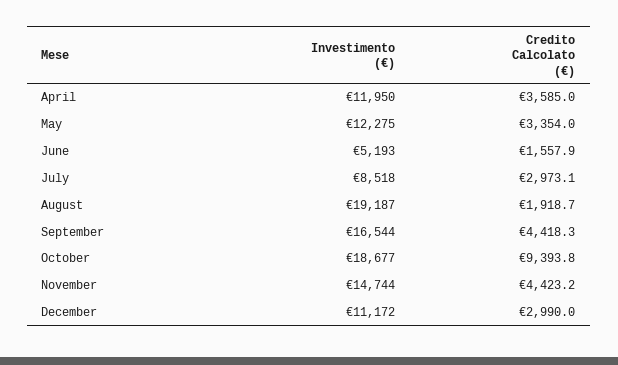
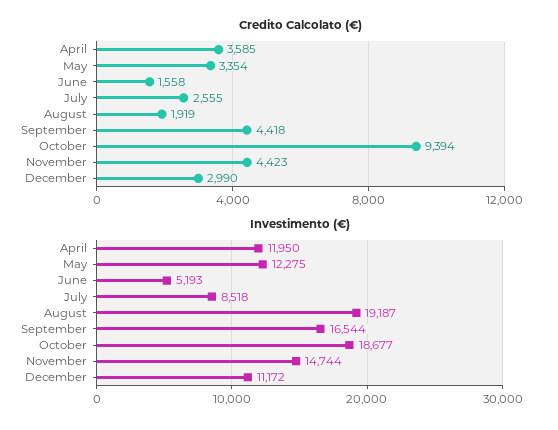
  {
    "Investimento (€)": {
      "April": 11950,
      "May": 12275,
      "June": 5193,
      "July": 8518,
      "August": 19187,
      "September": 16544,
      "October": 18677,
      "November": 14744,
      "December": 11172
    },
    "Credito Calcolato (€)": {
      "April": 3585,
      "May": 3354,
      "June": 1557.9,
-     "July": 2973.1,
+     "July": 2555,
      "August": 1918.7,
      "September": 4418.3,
      "October": 9393.8,
      "November": 4423.2,
      "December": 2990
    }
  }

